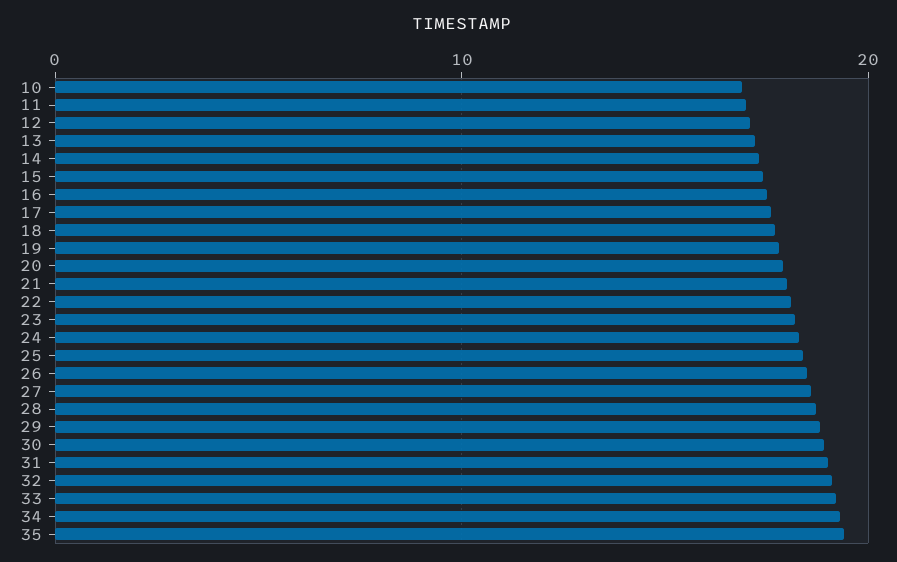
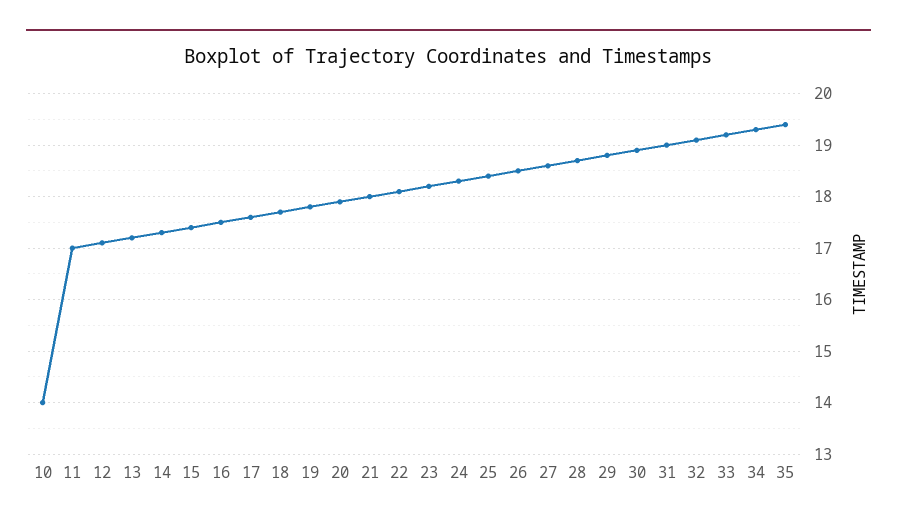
  {
-   "10": 17,
+   "10": 14,
    "11": 17,
    "12": 17,
    "13": 17,
    "14": 17.5,
    "15": 17.5,
    "16": 17.5,
    "17": 17.5,
    "18": 17.5,
    "19": 18,
    "20": 18,
    "21": 18,
    "22": 18,
    "23": 18,
    "24": 18.5,
    "25": 18.5,
    "26": 18.5,
    "27": 18.5,
    "28": 18.5,
    "29": 19,
    "30": 19,
    "31": 19,
    "32": 19,
    "33": 19,
    "34": 19.5,
    "35": 19.5
  }

